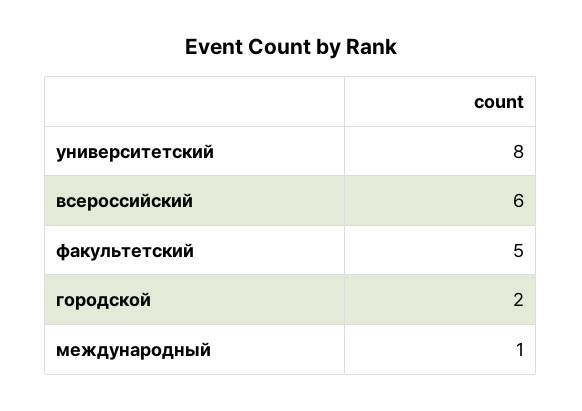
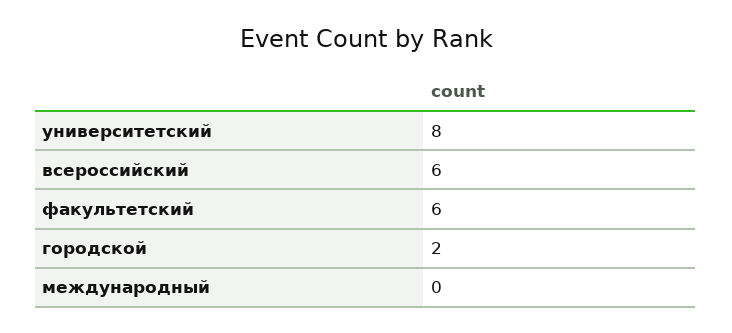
  {
    "университетский": 8,
    "всероссийский": 6,
-   "факультетский": 5,
+   "факультетский": 6,
    "городской": 2,
-   "международный": 1
+   "международный": 0
  }

